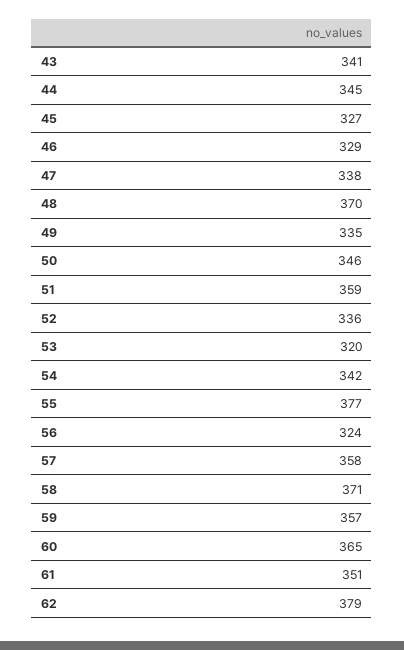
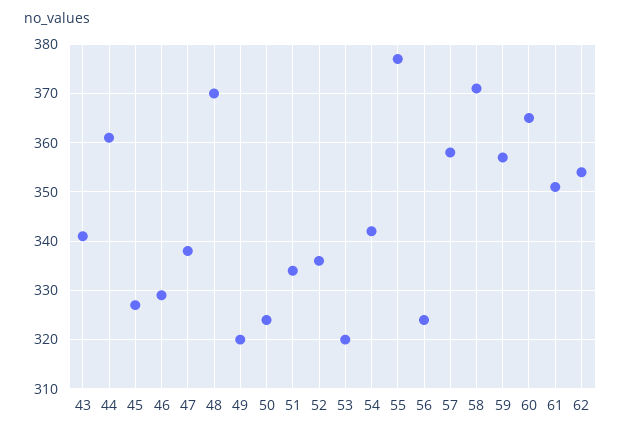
  {
    "43": 341,
-   "44": 345,
+   "44": 360,
    "45": 327,
    "46": 329,
    "47": 338,
    "48": 370,
-   "49": 335,
+   "49": 320,
-   "50": 346,
+   "50": 325,
-   "51": 359,
+   "51": 335,
    "52": 336,
    "53": 320,
    "54": 342,
    "55": 377,
    "56": 324,
    "57": 358,
    "58": 371,
    "59": 357,
    "60": 365,
    "61": 351,
-   "62": 379
+   "62": 355
  }

